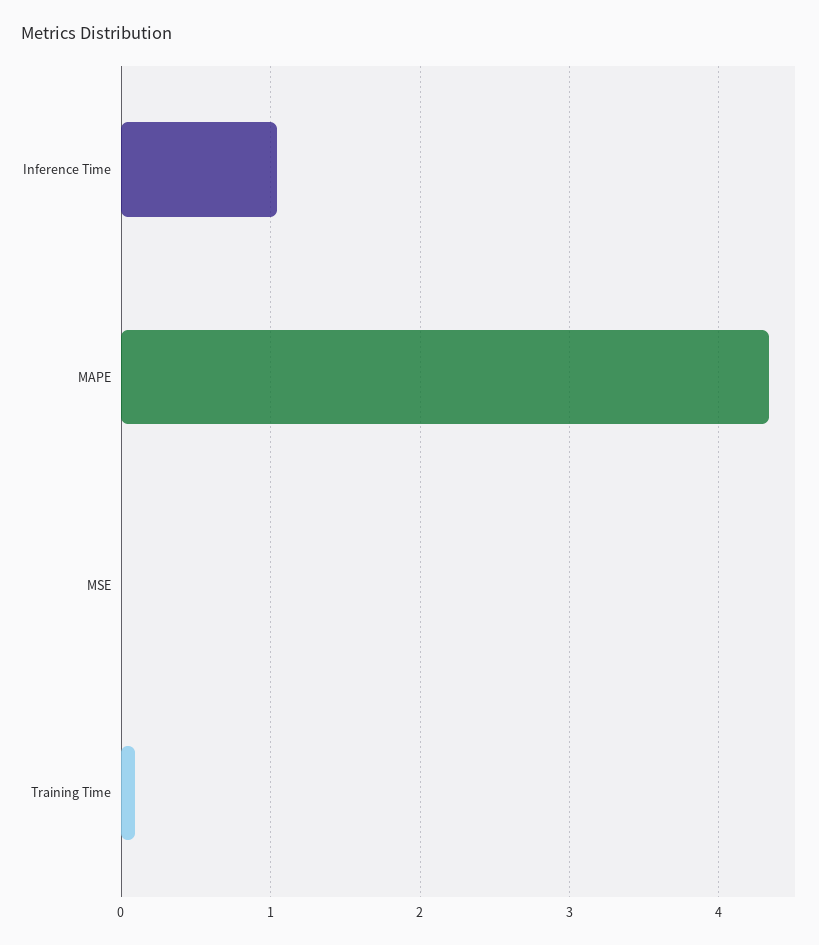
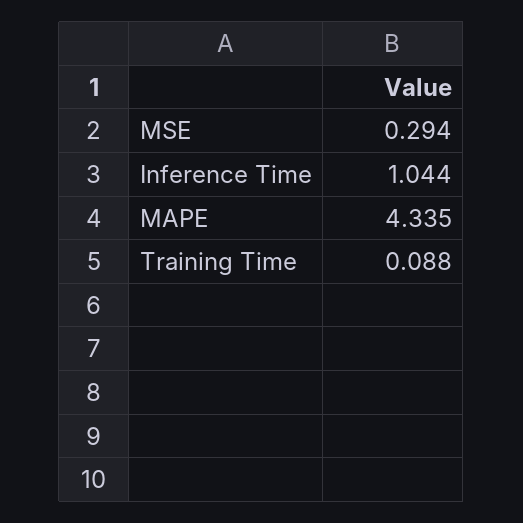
  {
    "Inference Time": 1.044,
    "MAPE": 4.335,
-   "MSE": 0,
+   "MSE": 0.294,
    "Training Time": 0.088
  }

